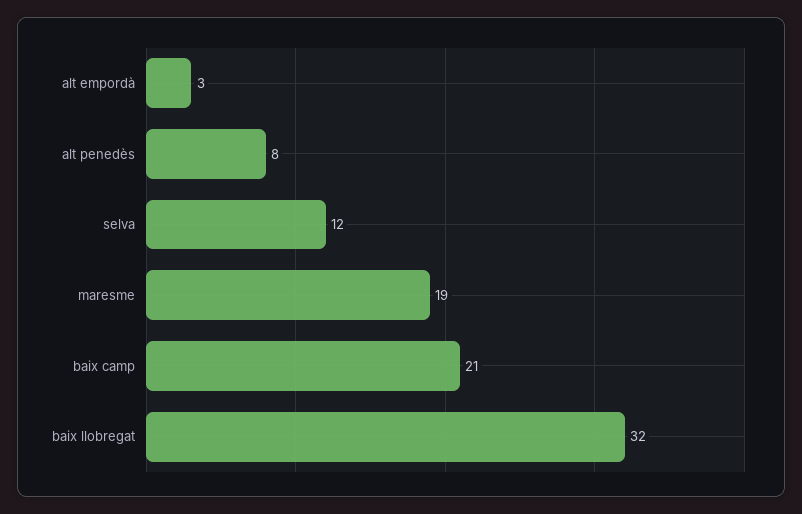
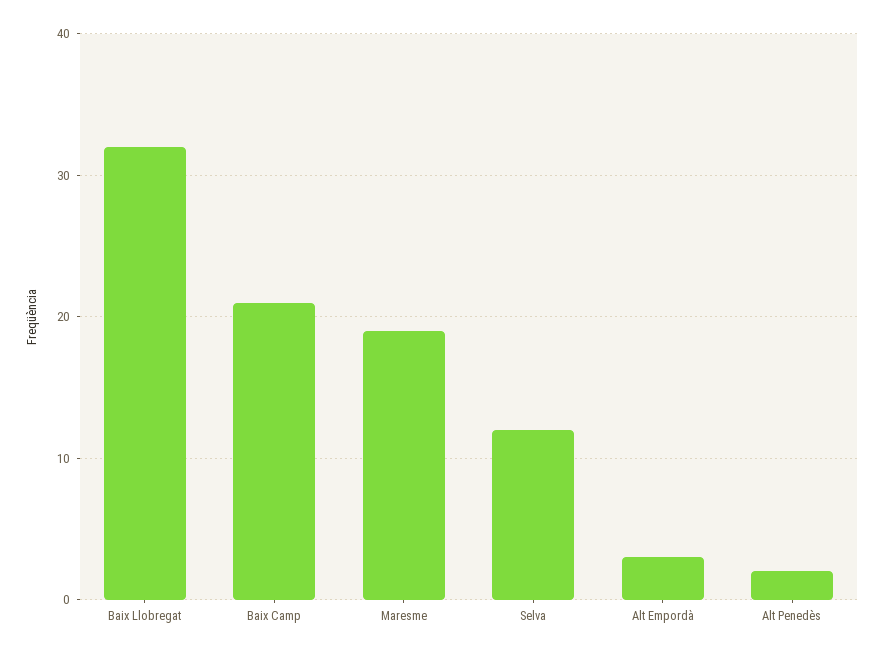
  {
    "alt empordà": 3,
-   "alt penedès": 8,
+   "alt penedès": 2,
    "selva": 12,
    "maresme": 19,
    "baix camp": 21,
    "baix llobregat": 32
  }

